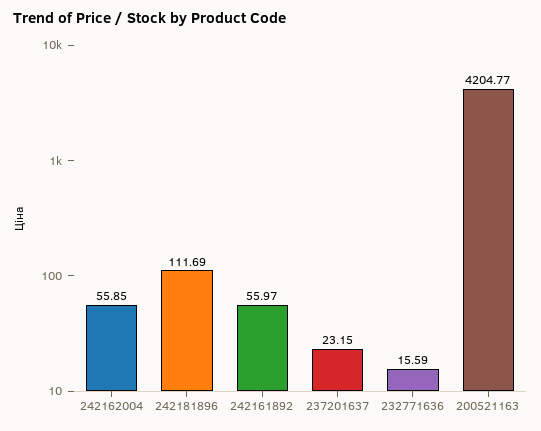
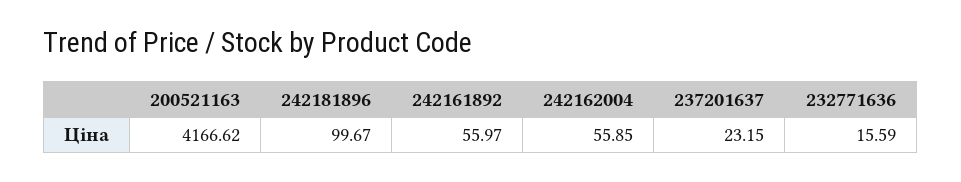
  {
    "242162004": 55.85,
-   "242181896": 111.69,
+   "242181896": 99.67,
    "242161892": 55.97,
    "237201637": 23.15,
    "232771636": 15.59,
-   "200521163": 4204.77
+   "200521163": 4166.62
  }

